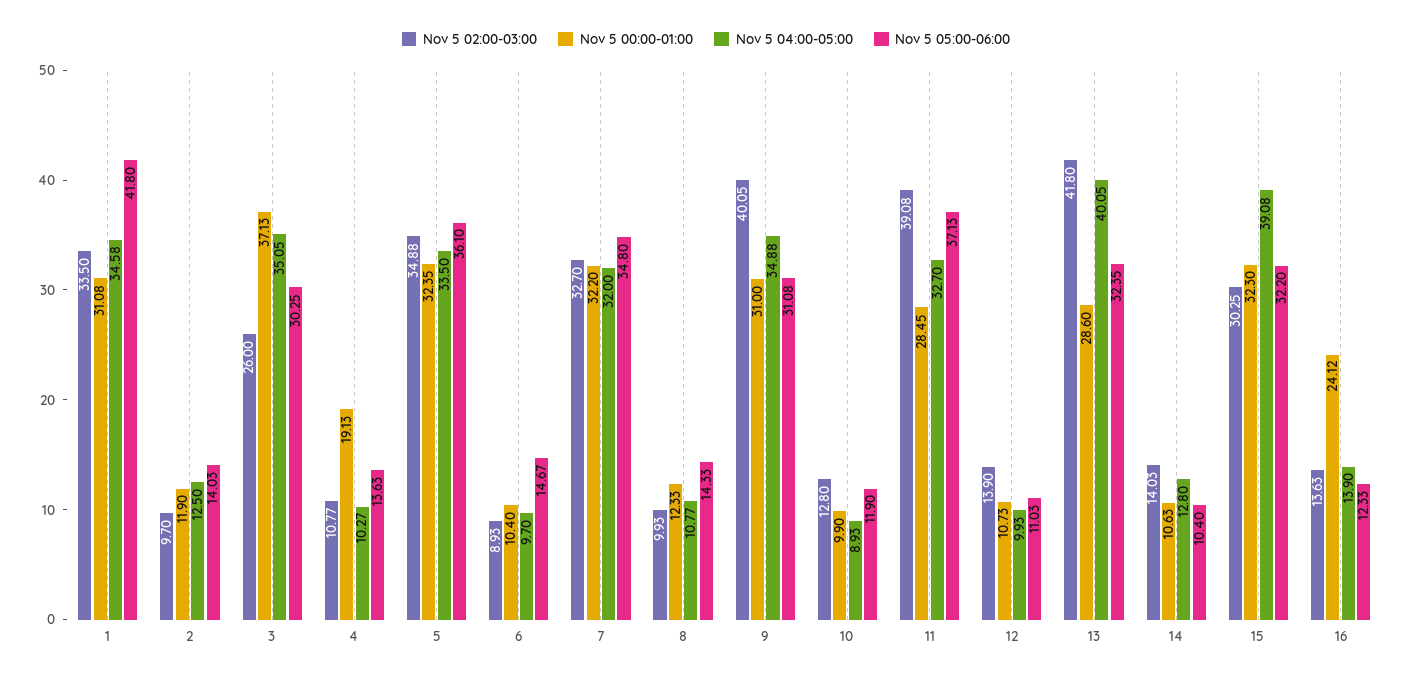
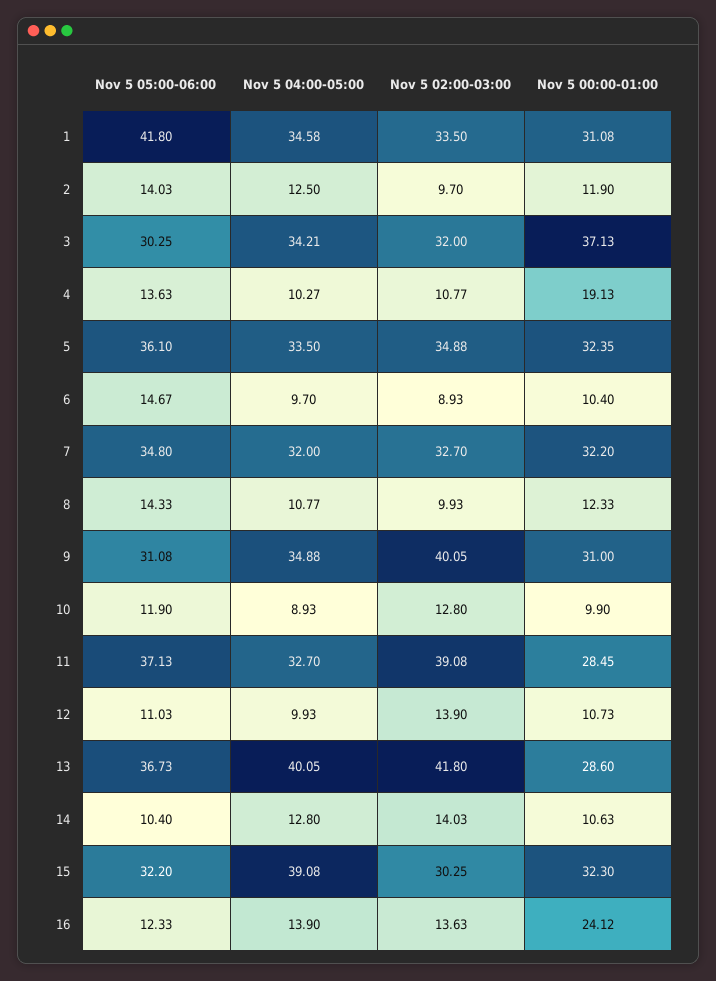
  {
    "Nov 5 02:00-03:00": {
      "1": 33.5,
      "2": 9.7,
-     "3": 26,
+     "3": 32,
      "4": 10.77,
      "5": 34.88,
      "6": 8.93,
      "7": 32.7,
      "8": 9.93,
      "9": 40.05,
      "10": 12.8,
      "11": 39.08,
      "12": 13.9,
      "13": 41.8,
      "14": 14.03,
      "15": 30.25,
      "16": 13.63
    },
    "Nov 5 00:00-01:00": {
      "1": 31.08,
      "2": 11.9,
      "3": 37.13,
      "4": 19.13,
      "5": 32.35,
      "6": 10.4,
      "7": 32.2,
      "8": 12.33,
      "9": 31,
      "10": 9.9,
      "11": 28.45,
      "12": 10.73,
      "13": 28.6,
      "14": 10.63,
      "15": 32.3,
      "16": 24.12
    },
    "Nov 5 04:00-05:00": {
      "1": 34.58,
      "2": 12.5,
-     "3": 35.05,
+     "3": 34.21,
      "4": 10.27,
      "5": 33.5,
      "6": 9.7,
      "7": 32,
      "8": 10.77,
      "9": 34.88,
      "10": 8.93,
      "11": 32.7,
      "12": 9.93,
      "13": 40.05,
      "14": 12.8,
      "15": 39.08,
      "16": 13.9
    },
    "Nov 5 05:00-06:00": {
      "1": 41.8,
      "2": 14.03,
      "3": 30.25,
      "4": 13.63,
      "5": 36.1,
      "6": 14.67,
      "7": 34.8,
      "8": 14.33,
      "9": 31.08,
      "10": 11.9,
      "11": 37.13,
      "12": 11.03,
-     "13": 32.35,
+     "13": 36.73,
      "14": 10.4,
      "15": 32.2,
      "16": 12.33
    }
  }

